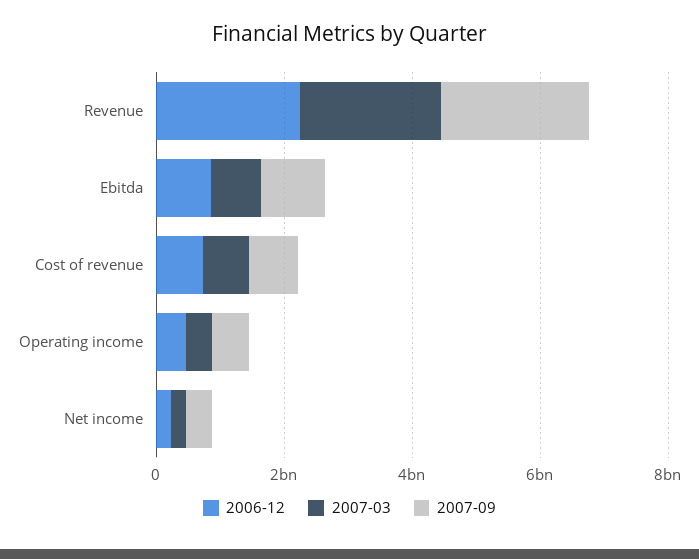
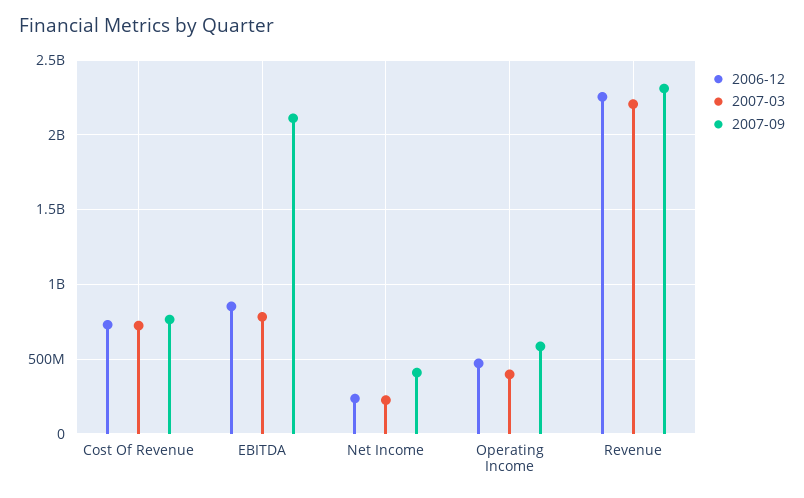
  {
    "2006-12": {
      "Revenue": 2250000000,
      "Ebitda": 850000000,
      "Cost of revenue": 750000000,
      "Operating income": 450000000,
      "Net income": 250000000
    },
    "2007-03": {
      "Revenue": 2200000000,
      "Ebitda": 800000000,
      "Cost of revenue": 700000000,
      "Operating income": 400000000,
      "Net income": 250000000
    },
    "2007-09": {
      "Revenue": 2300000000,
-     "Ebitda": 1000000000,
+     "Ebitda": 2100000000,
      "Cost of revenue": 750000000,
      "Operating income": 600000000,
      "Net income": 400000000
    }
  }

